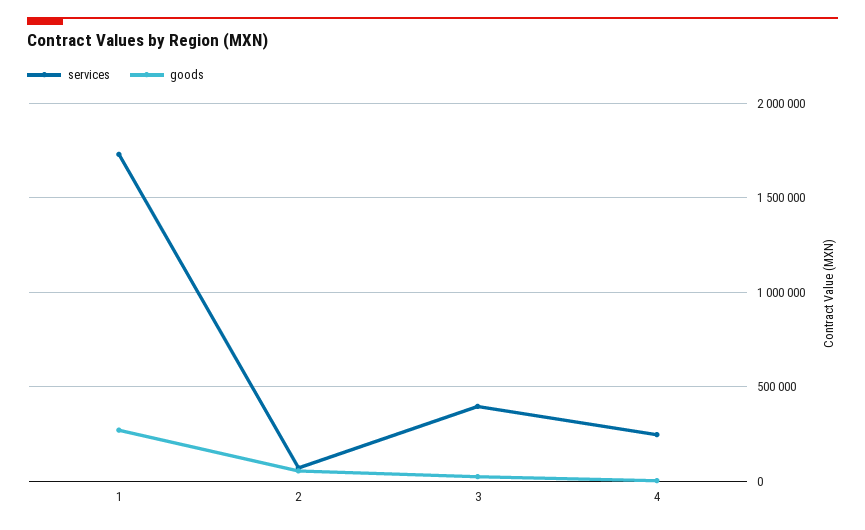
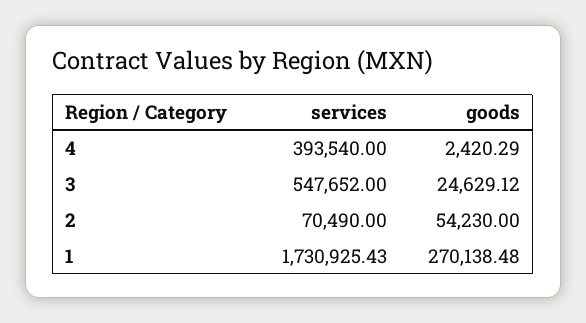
  {
    "services": {
      "1": 1730925.43,
      "2": 70490,
-     "3": 400000,
+     "3": 547652,
-     "4": 250000
+     "4": 393540
    },
    "goods": {
      "1": 270138.48,
      "2": 54230,
      "3": 24629.12,
      "4": 2420.29
    }
  }

